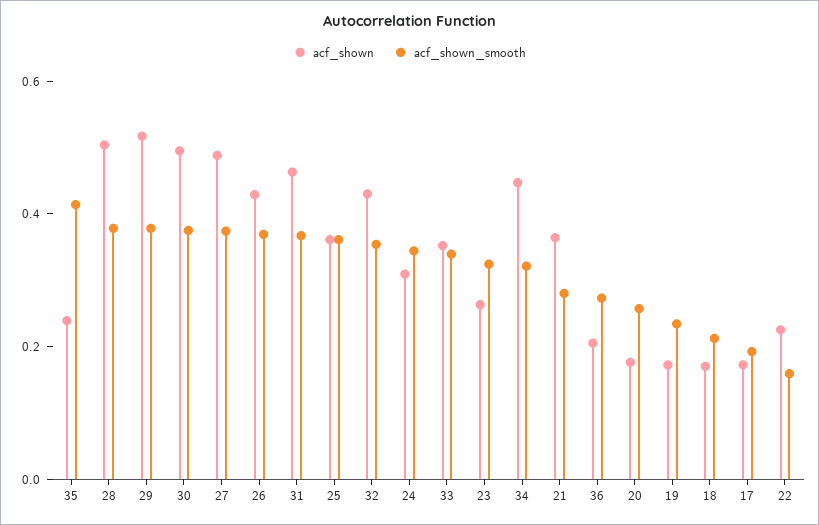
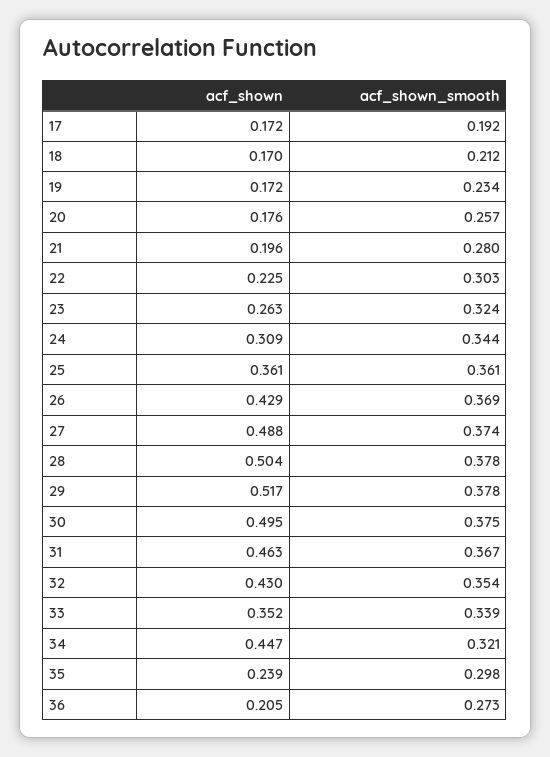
  {
    "acf_shown": {
      "35": 0.239,
      "28": 0.504,
      "29": 0.517,
      "30": 0.495,
      "27": 0.488,
      "26": 0.429,
      "31": 0.463,
      "25": 0.361,
      "32": 0.43,
      "24": 0.309,
      "33": 0.352,
      "23": 0.263,
      "34": 0.447,
-     "21": 0.35,
+     "21": 0.196,
      "36": 0.205,
      "20": 0.176,
      "19": 0.172,
      "18": 0.17,
      "17": 0.172,
      "22": 0.225
    },
    "acf_shown_smooth": {
-     "35": 0.4,
+     "35": 0.298,
      "28": 0.378,
      "29": 0.378,
      "30": 0.375,
      "27": 0.374,
      "26": 0.369,
      "31": 0.367,
      "25": 0.361,
      "32": 0.354,
      "24": 0.344,
      "33": 0.339,
      "23": 0.324,
      "34": 0.321,
      "21": 0.28,
      "36": 0.273,
      "20": 0.257,
      "19": 0.234,
      "18": 0.212,
      "17": 0.192,
-     "22": 0.15
+     "22": 0.303
    }
  }

